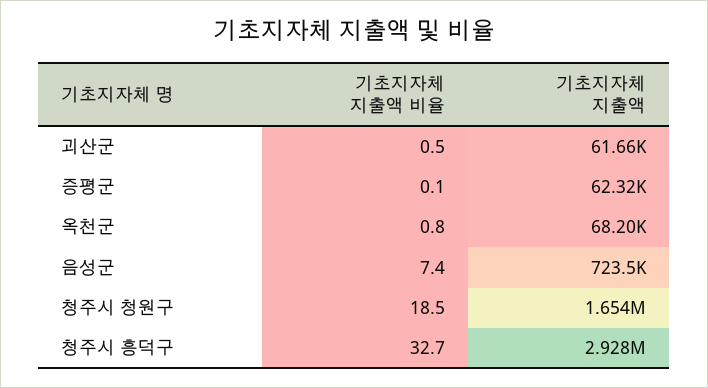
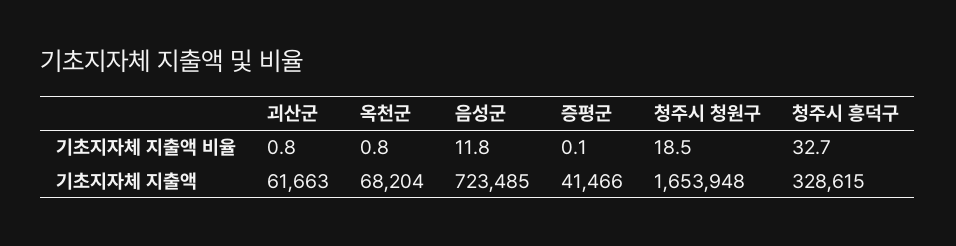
  {
    "기초지자체 지출액 비율": {
-     "괴산군": 0.5,
+     "괴산군": 0.8,
      "증평군": 0.1,
      "옥천군": 0.8,
-     "음성군": 7.4,
+     "음성군": 11.8,
      "청주시 청원구": 18.5,
      "청주시 흥덕구": 32.7
    },
    "기초지자체 지출액": {
      "괴산군": 61663,
-     "증평군": 62320,
+     "증평군": 41466,
      "옥천군": 68204,
      "음성군": 723485,
      "청주시 청원구": 1653948,
-     "청주시 흥덕구": 2928000
+     "청주시 흥덕구": 328615
    }
  }

